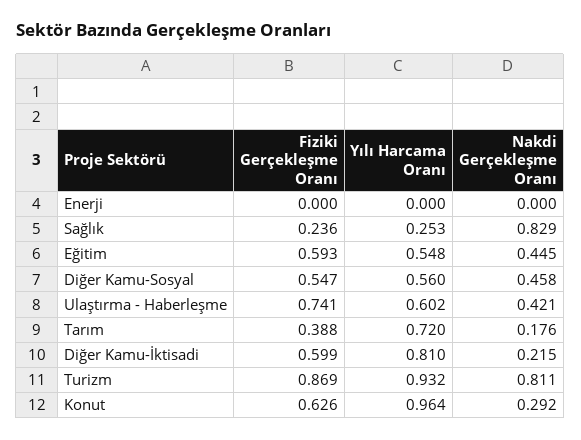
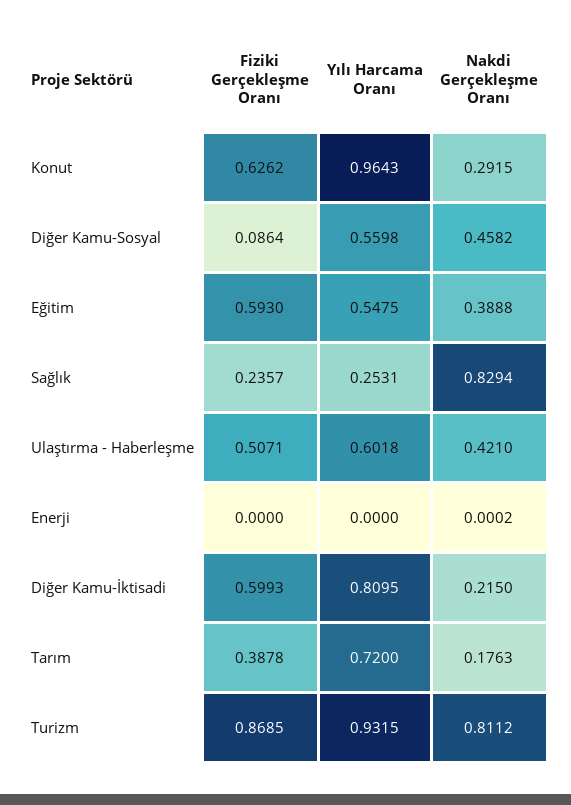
  {
    "Fiziki Gerçekleşme Oranı": {
      "Enerji": 0,
      "Sağlık": 0.2357,
      "Eğitim": 0.593,
-     "Diğer Kamu-Sosyal": 0.547,
+     "Diğer Kamu-Sosyal": 0.0864,
-     "Ulaştırma - Haberleşme": 0.741,
+     "Ulaştırma - Haberleşme": 0.5071,
      "Tarım": 0.3878,
      "Diğer Kamu-İktisadi": 0.5993,
      "Turizm": 0.8685,
      "Konut": 0.6262
    },
    "Yılı Harcama Oranı": {
      "Enerji": 0,
      "Sağlık": 0.2531,
      "Eğitim": 0.5475,
      "Diğer Kamu-Sosyal": 0.5598,
      "Ulaştırma - Haberleşme": 0.6018,
      "Tarım": 0.72,
      "Diğer Kamu-İktisadi": 0.8095,
      "Turizm": 0.9315,
      "Konut": 0.9643
    },
    "Nakdi Gerçekleşme Oranı": {
      "Enerji": 0.0002,
      "Sağlık": 0.8294,
-     "Eğitim": 0.445,
+     "Eğitim": 0.3888,
      "Diğer Kamu-Sosyal": 0.4582,
      "Ulaştırma - Haberleşme": 0.421,
      "Tarım": 0.1763,
      "Diğer Kamu-İktisadi": 0.215,
      "Turizm": 0.8112,
      "Konut": 0.2915
    }
  }

